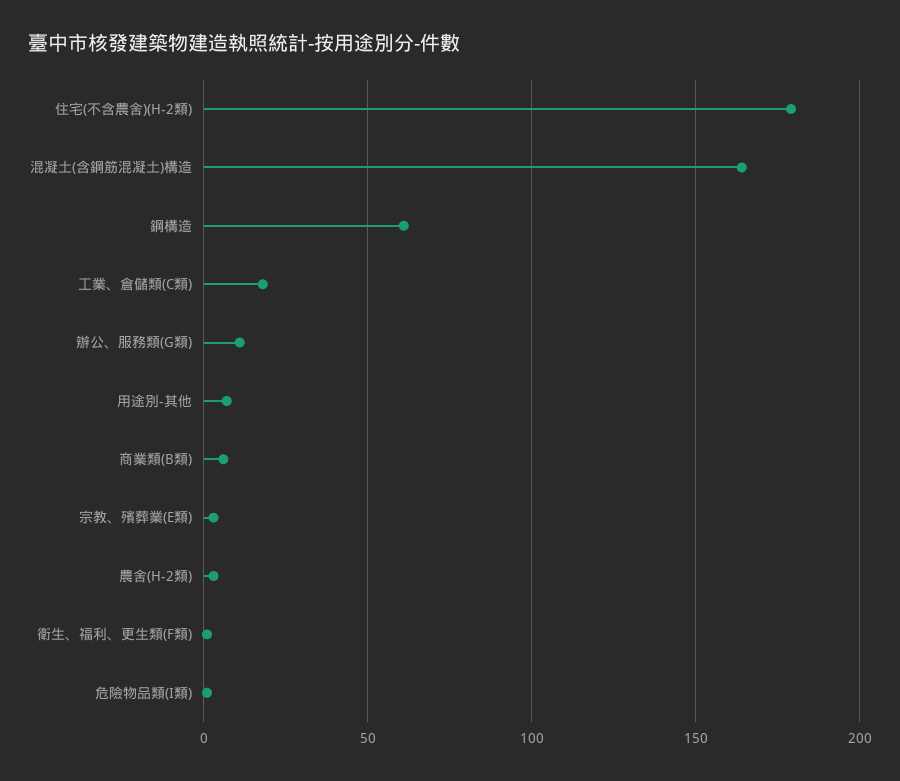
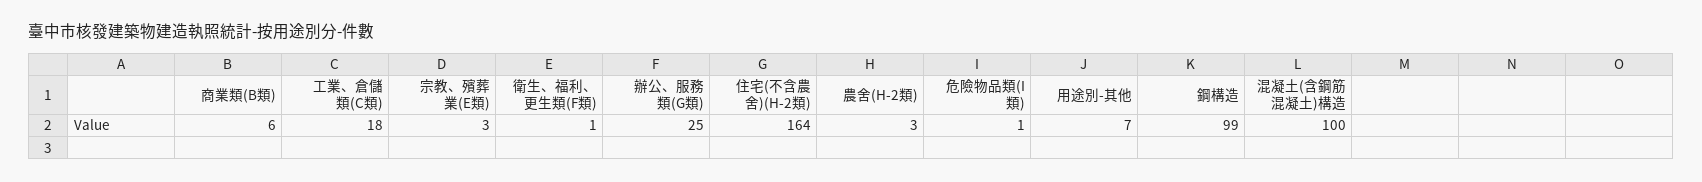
  {
-   "住宅(不含農舍)(H-2類)": 180,
+   "住宅(不含農舍)(H-2類)": 164,
-   "混凝土(含鋼筋混凝土)構造": 165,
+   "混凝土(含鋼筋混凝土)構造": 100,
-   "鋼構造": 60,
+   "鋼構造": 99,
    "工業、倉儲類(C類)": 18,
-   "辦公、服務類(G類)": 10,
+   "辦公、服務類(G類)": 25,
    "用途別-其他": 7,
    "商業類(B類)": 6,
    "宗教、殯葬業(E類)": 3,
    "農舍(H-2類)": 3,
    "衛生、福利、更生類(F類)": 1,
    "危險物品類(I類)": 1
  }

